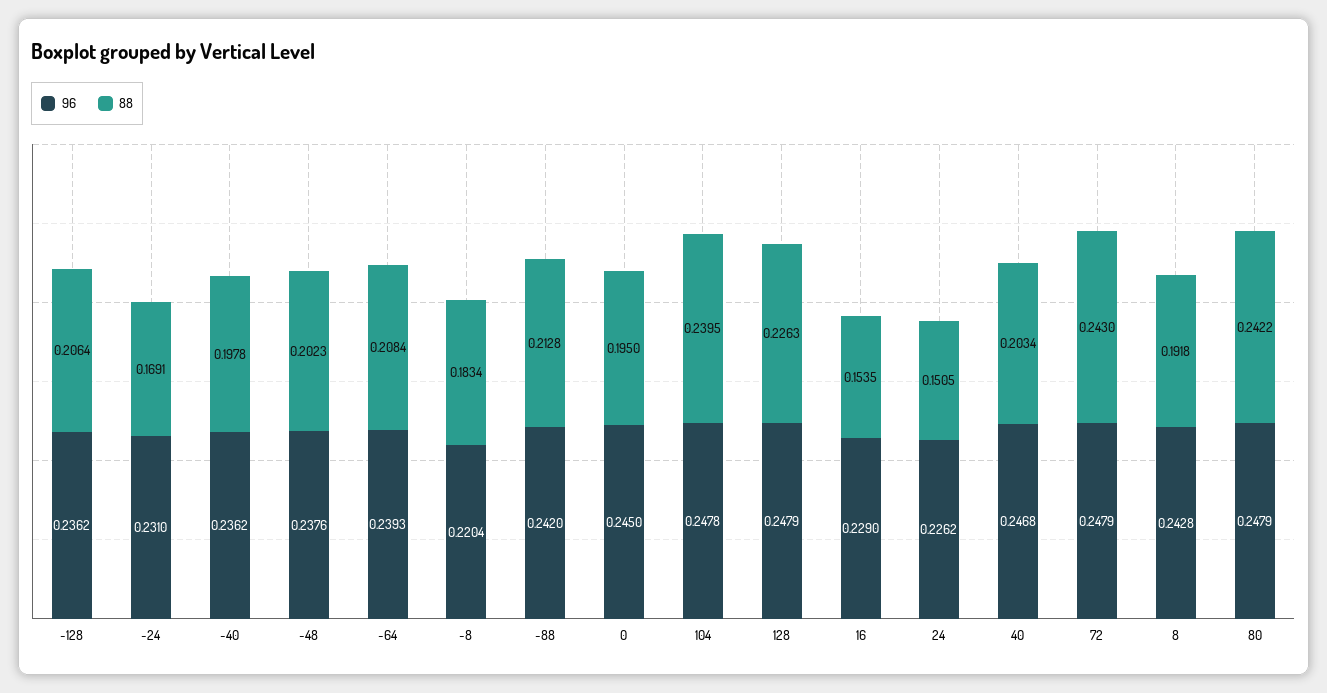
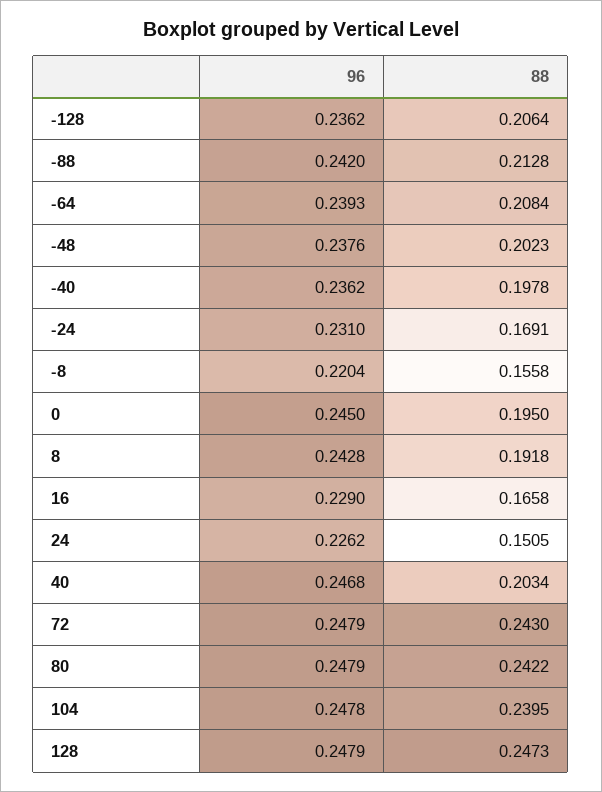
  {
    "96": {
      "-128": 0.2362,
      "-24": 0.231,
      "-40": 0.2362,
      "-48": 0.2376,
      "-64": 0.2393,
      "-8": 0.2204,
      "-88": 0.242,
      "0": 0.245,
      "104": 0.2478,
      "128": 0.2479,
      "16": 0.229,
      "24": 0.2262,
      "40": 0.2468,
      "72": 0.2479,
      "8": 0.2428,
      "80": 0.2479
    },
    "88": {
      "-128": 0.2064,
      "-24": 0.1691,
      "-40": 0.1978,
      "-48": 0.2023,
      "-64": 0.2084,
-     "-8": 0.1834,
+     "-8": 0.1558,
      "-88": 0.2128,
      "0": 0.195,
      "104": 0.2395,
-     "128": 0.2263,
+     "128": 0.2473,
-     "16": 0.1535,
+     "16": 0.1658,
      "24": 0.1505,
      "40": 0.2034,
      "72": 0.243,
      "8": 0.1918,
      "80": 0.2422
    }
  }

